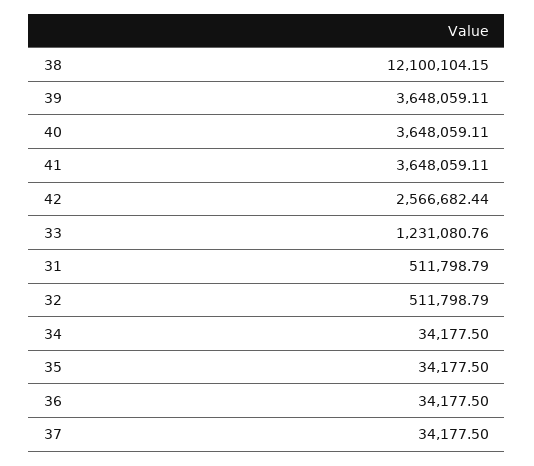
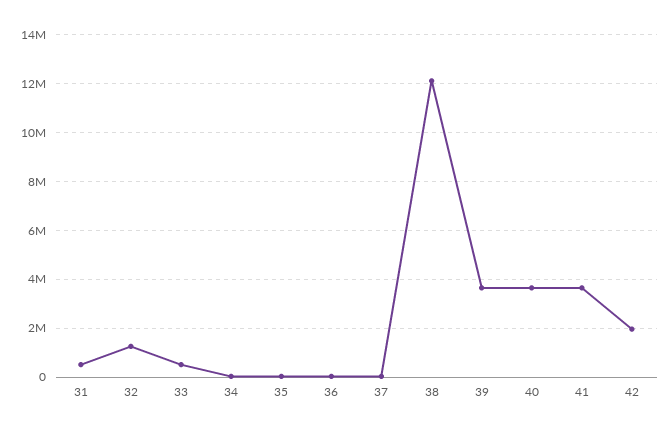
  {
    "38": 12100104.15,
    "39": 3648059.11,
    "40": 3648059.11,
    "41": 3648059.11,
-   "42": 2566682.44,
+   "42": 2000000,
-   "33": 1231080.76,
+   "33": 500000,
    "31": 511798.79,
-   "32": 511798.79,
+   "32": 1250000,
    "34": 34177.5,
    "35": 34177.5,
    "36": 34177.5,
    "37": 34177.5
  }

